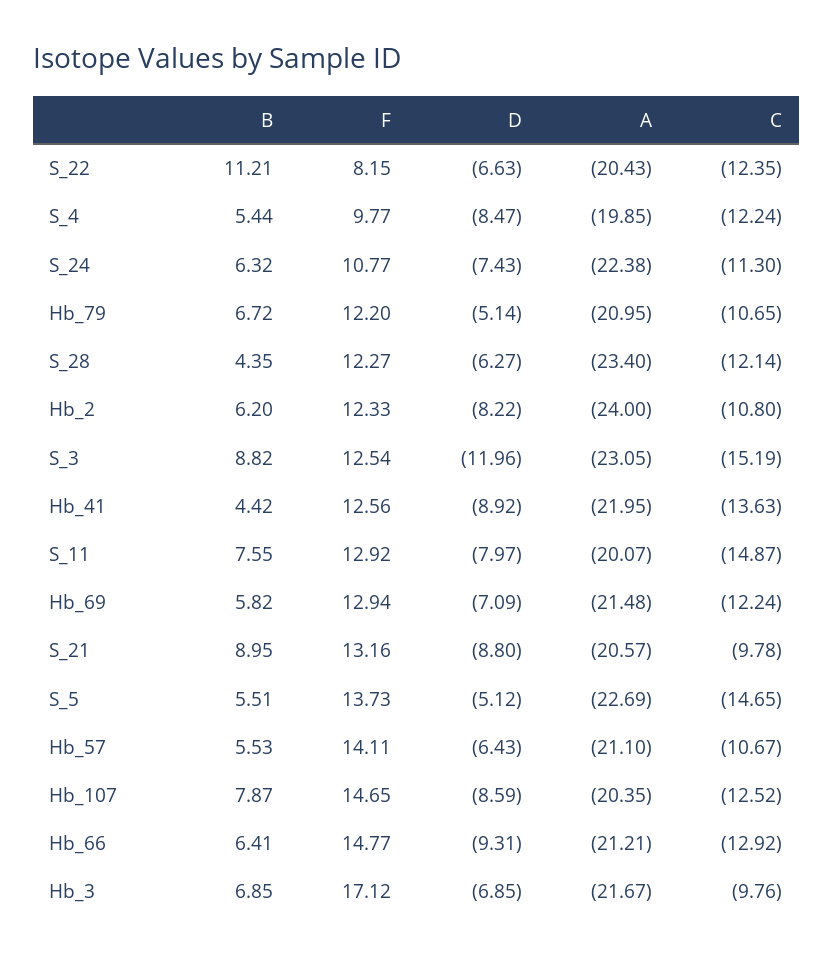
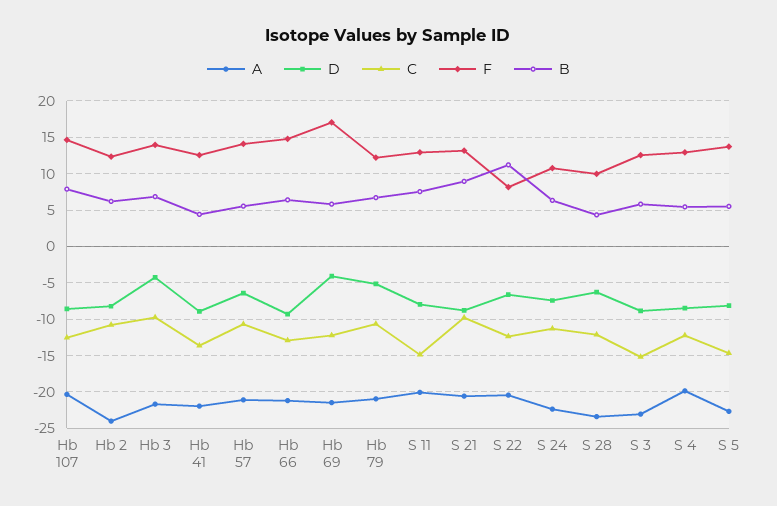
  {
    "B": {
      "S_22": 11.21,
      "S_4": 5.44,
      "S_24": 6.32,
      "Hb_79": 6.72,
      "S_28": 4.35,
      "Hb_2": 6.2,
-     "S_3": 8.82,
+     "S_3": 6,
      "Hb_41": 4.42,
      "S_11": 7.55,
      "Hb_69": 5.82,
      "S_21": 8.95,
      "S_5": 5.51,
      "Hb_57": 5.53,
      "Hb_107": 7.87,
      "Hb_66": 6.41,
      "Hb_3": 6.85
    },
    "F": {
      "S_22": 8.15,
-     "S_4": 9.77,
+     "S_4": 13,
      "S_24": 10.77,
      "Hb_79": 12.2,
-     "S_28": 12.27,
+     "S_28": 10,
      "Hb_2": 12.33,
      "S_3": 12.54,
      "Hb_41": 12.56,
      "S_11": 12.92,
-     "Hb_69": 12.94,
+     "Hb_69": 17,
      "S_21": 13.16,
      "S_5": 13.73,
      "Hb_57": 14.11,
      "Hb_107": 14.65,
      "Hb_66": 14.77,
-     "Hb_3": 17.12
+     "Hb_3": 14
    },
    "D": {
      "S_22": -6.63,
      "S_4": -8.47,
      "S_24": -7.43,
      "Hb_79": -5.14,
      "S_28": -6.27,
      "Hb_2": -8.22,
-     "S_3": -11.96,
+     "S_3": -9,
      "Hb_41": -8.92,
      "S_11": -7.97,
-     "Hb_69": -7.09,
+     "Hb_69": -4,
      "S_21": -8.8,
-     "S_5": -5.12,
+     "S_5": -8,
      "Hb_57": -6.43,
      "Hb_107": -8.59,
      "Hb_66": -9.31,
-     "Hb_3": -6.85
+     "Hb_3": -4
    },
    "A": {
      "S_22": -20.43,
      "S_4": -19.85,
      "S_24": -22.38,
      "Hb_79": -20.95,
      "S_28": -23.4,
      "Hb_2": -24,
      "S_3": -23.05,
      "Hb_41": -21.95,
      "S_11": -20.07,
      "Hb_69": -21.48,
      "S_21": -20.57,
      "S_5": -22.69,
      "Hb_57": -21.1,
      "Hb_107": -20.35,
      "Hb_66": -21.21,
      "Hb_3": -21.67
    },
    "C": {
      "S_22": -12.35,
      "S_4": -12.24,
      "S_24": -11.3,
      "Hb_79": -10.65,
      "S_28": -12.14,
      "Hb_2": -10.8,
      "S_3": -15.19,
      "Hb_41": -13.63,
      "S_11": -14.87,
      "Hb_69": -12.24,
      "S_21": -9.78,
      "S_5": -14.65,
      "Hb_57": -10.67,
      "Hb_107": -12.52,
      "Hb_66": -12.92,
      "Hb_3": -9.76
    }
  }

